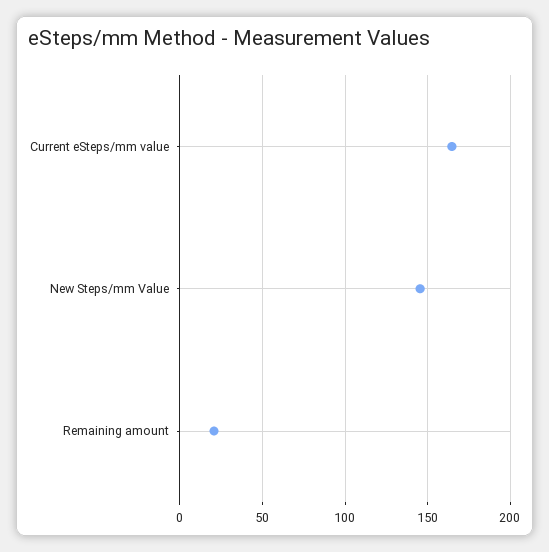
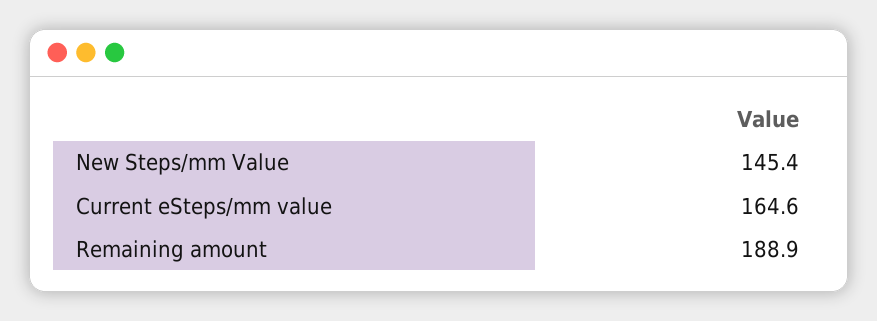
  {
    "Current eSteps/mm value": 164.6,
    "New Steps/mm Value": 145.4,
-   "Remaining amount": 20
+   "Remaining amount": 188.9
  }

